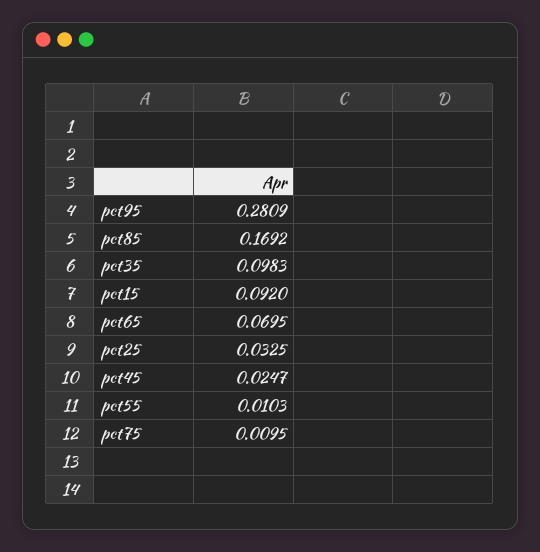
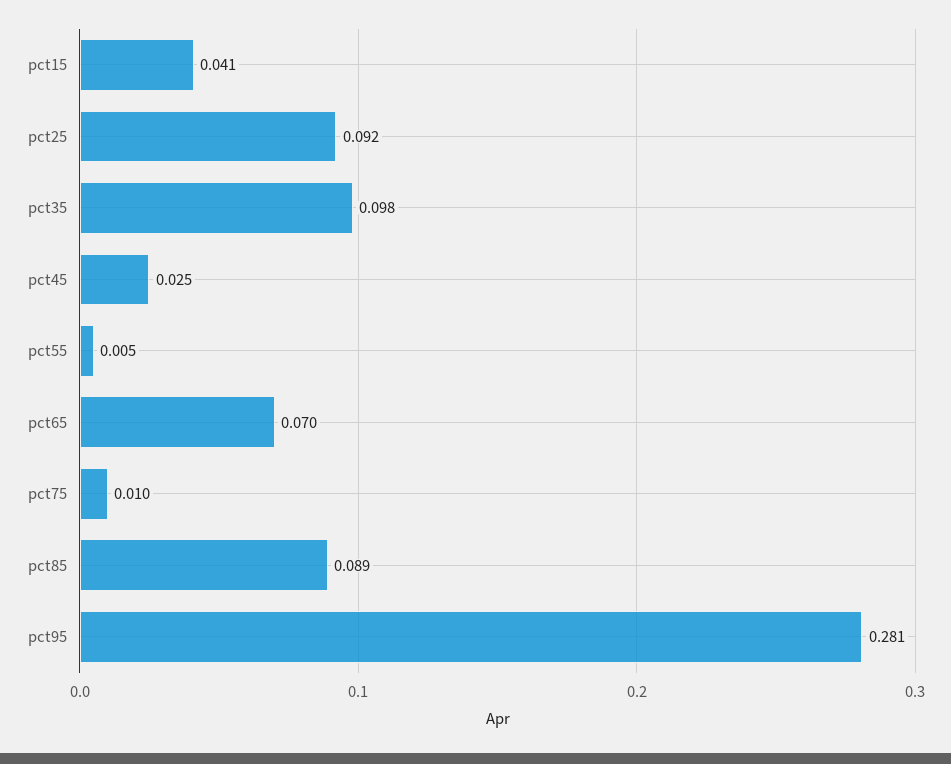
  {
    "pct95": 0.2809,
-   "pct85": 0.1692,
+   "pct85": 0.089,
    "pct35": 0.0983,
-   "pct15": 0.092,
+   "pct15": 0.041,
    "pct65": 0.0695,
-   "pct25": 0.0325,
+   "pct25": 0.092,
    "pct45": 0.0247,
-   "pct55": 0.0103,
+   "pct55": 0.005,
    "pct75": 0.0095
  }

